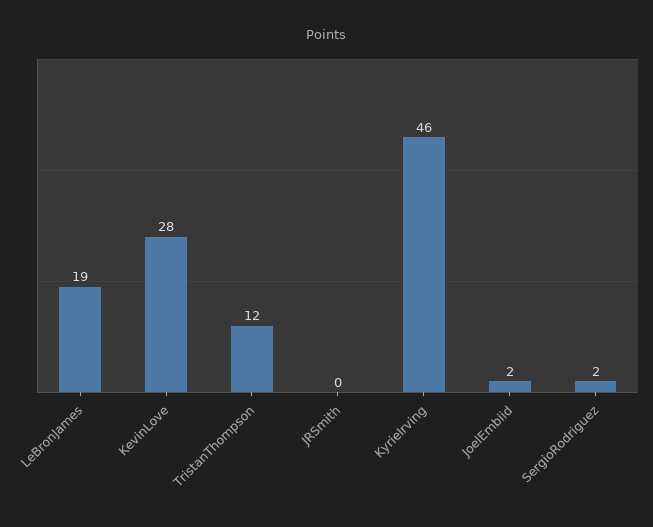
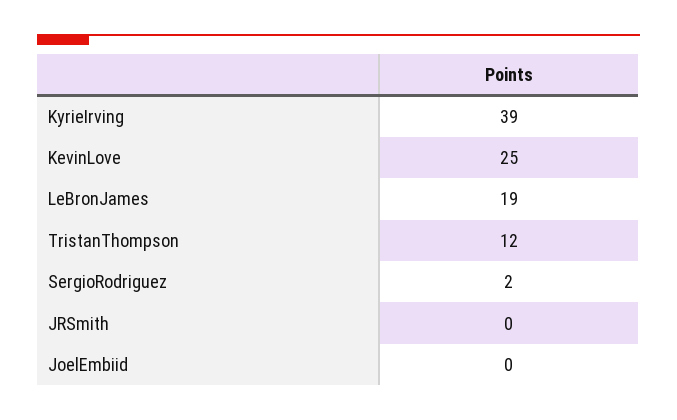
  {
    "LeBronJames": 19,
-   "KevinLove": 28,
+   "KevinLove": 25,
    "TristanThompson": 12,
    "JRSmith": 0,
-   "KyrieIrving": 46,
+   "KyrieIrving": 39,
-   "JoelEmbiid": 2,
+   "JoelEmbiid": 0,
    "SergioRodriguez": 2
  }

